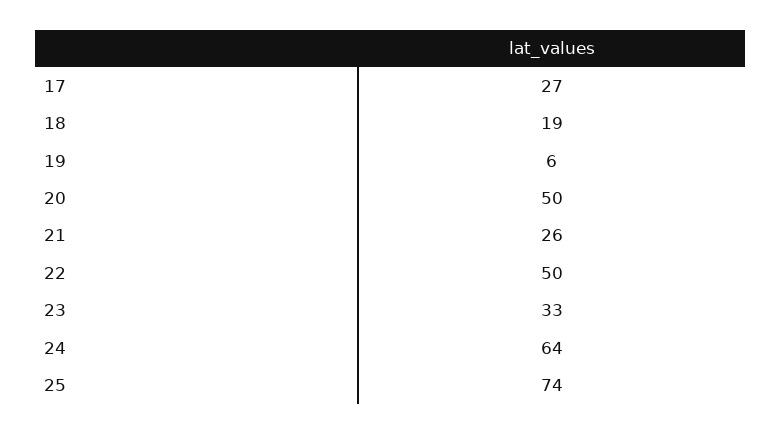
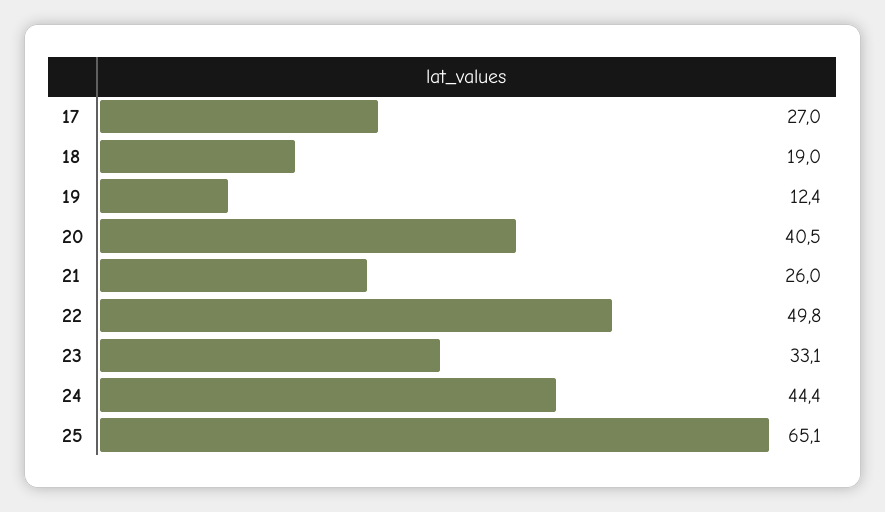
  {
    "17": 27,
    "18": 19,
-   "19": 6,
+   "19": 12.4,
-   "20": 50,
+   "20": 40.5,
    "21": 26,
    "22": 49.8,
    "23": 33.1,
-   "24": 64,
+   "24": 44.4,
-   "25": 74
+   "25": 65.1
  }

